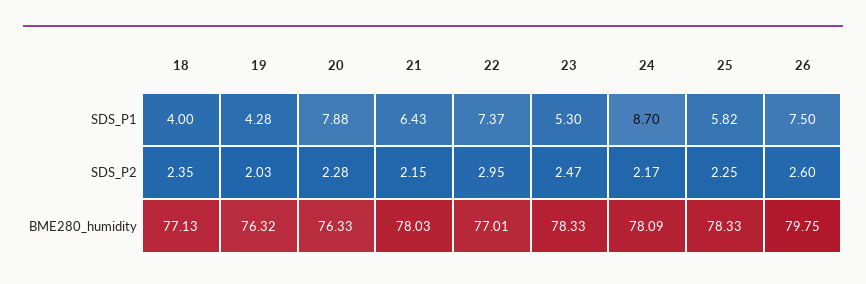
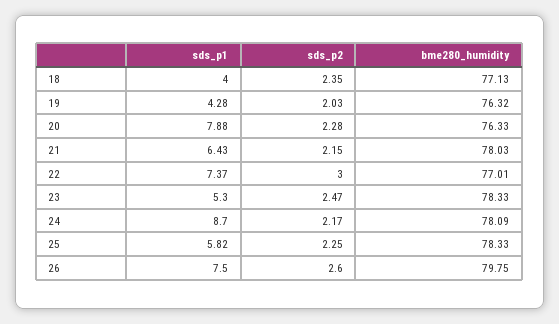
  {
    "18": {
      "SDS_P1": 4,
      "SDS_P2": 2.35,
      "BME280_humidity": 77.13
    },
    "19": {
      "SDS_P1": 4.28,
      "SDS_P2": 2.03,
      "BME280_humidity": 76.32
    },
    "20": {
      "SDS_P1": 7.88,
      "SDS_P2": 2.28,
      "BME280_humidity": 76.33
    },
    "21": {
      "SDS_P1": 6.43,
      "SDS_P2": 2.15,
      "BME280_humidity": 78.03
    },
    "22": {
      "SDS_P1": 7.37,
-     "SDS_P2": 2.95,
+     "SDS_P2": 3,
      "BME280_humidity": 77.01
    },
    "23": {
      "SDS_P1": 5.3,
      "SDS_P2": 2.47,
      "BME280_humidity": 78.33
    },
    "24": {
      "SDS_P1": 8.7,
      "SDS_P2": 2.17,
      "BME280_humidity": 78.09
    },
    "25": {
      "SDS_P1": 5.82,
      "SDS_P2": 2.25,
      "BME280_humidity": 78.33
    },
    "26": {
      "SDS_P1": 7.5,
      "SDS_P2": 2.6,
      "BME280_humidity": 79.75
    }
  }

